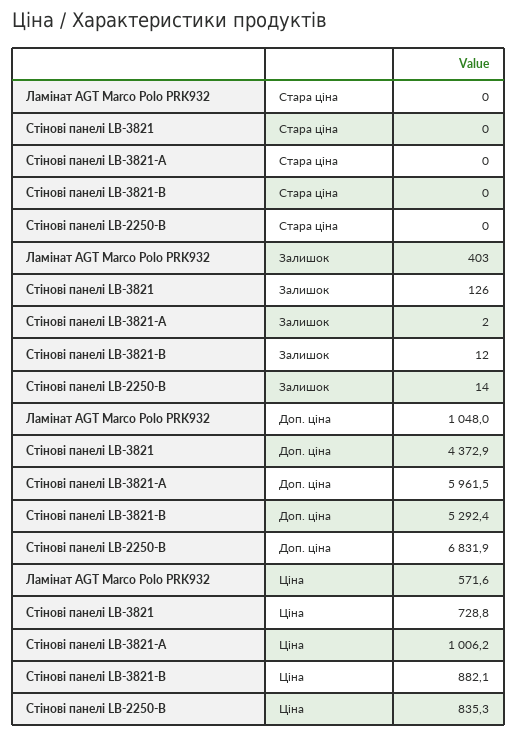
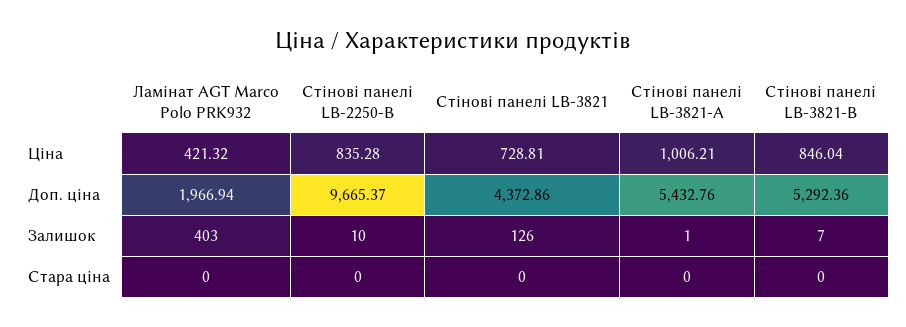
  {
    "Ламінат AGT Marco Polo PRK932": {
      "Стара ціна": 0,
      "Залишок": 403,
-     "Доп. ціна": 1048,
+     "Доп. ціна": 1966.94,
-     "Ціна": 571.6
+     "Ціна": 421.32
    },
    "Стінові панелі LB-3821": {
      "Стара ціна": 0,
      "Залишок": 126,
      "Доп. ціна": 4372.86,
      "Ціна": 728.81
    },
    "Стінові панелі LB-3821-А": {
      "Стара ціна": 0,
-     "Залишок": 2,
+     "Залишок": 1,
-     "Доп. ціна": 5961.5,
+     "Доп. ціна": 5432.76,
      "Ціна": 1006.21
    },
    "Стінові панелі LB-3821-В": {
      "Стара ціна": 0,
-     "Залишок": 12,
+     "Залишок": 7,
      "Доп. ціна": 5292.36,
-     "Ціна": 882.1
+     "Ціна": 846.04
    },
    "Стінові панелі LB-2250-В": {
      "Стара ціна": 0,
-     "Залишок": 14,
+     "Залишок": 10,
-     "Доп. ціна": 6831.9,
+     "Доп. ціна": 9665.37,
      "Ціна": 835.28
    }
  }

